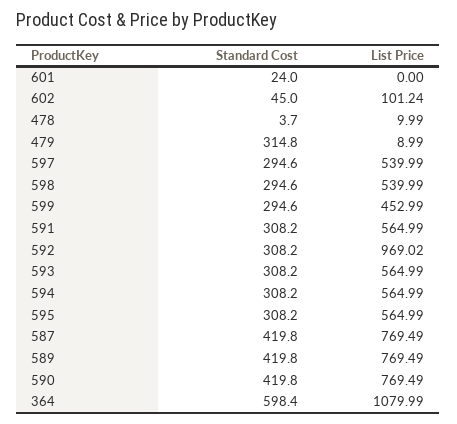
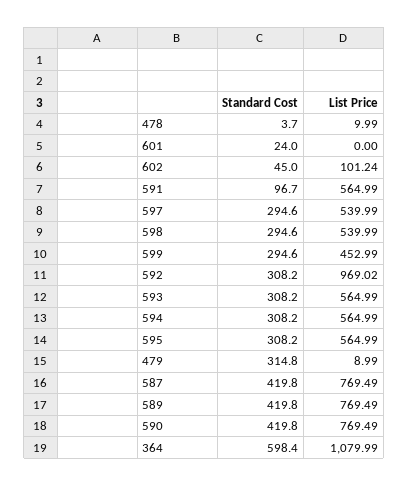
  {
    "Standard Cost": {
      "601": 24,
      "602": 45,
      "478": 3.7,
      "479": 314.8,
      "597": 294.6,
      "598": 294.6,
      "599": 294.6,
-     "591": 308.2,
+     "591": 96.7,
      "592": 308.2,
      "593": 308.2,
      "594": 308.2,
      "595": 308.2,
      "587": 419.8,
      "589": 419.8,
      "590": 419.8,
      "364": 598.4
    },
    "List Price": {
      "601": 0,
      "602": 101.24,
      "478": 9.99,
      "479": 8.99,
      "597": 539.99,
      "598": 539.99,
      "599": 452.99,
      "591": 564.99,
      "592": 969.02,
      "593": 564.99,
      "594": 564.99,
      "595": 564.99,
      "587": 769.49,
      "589": 769.49,
      "590": 769.49,
      "364": 1079.99
    }
  }

